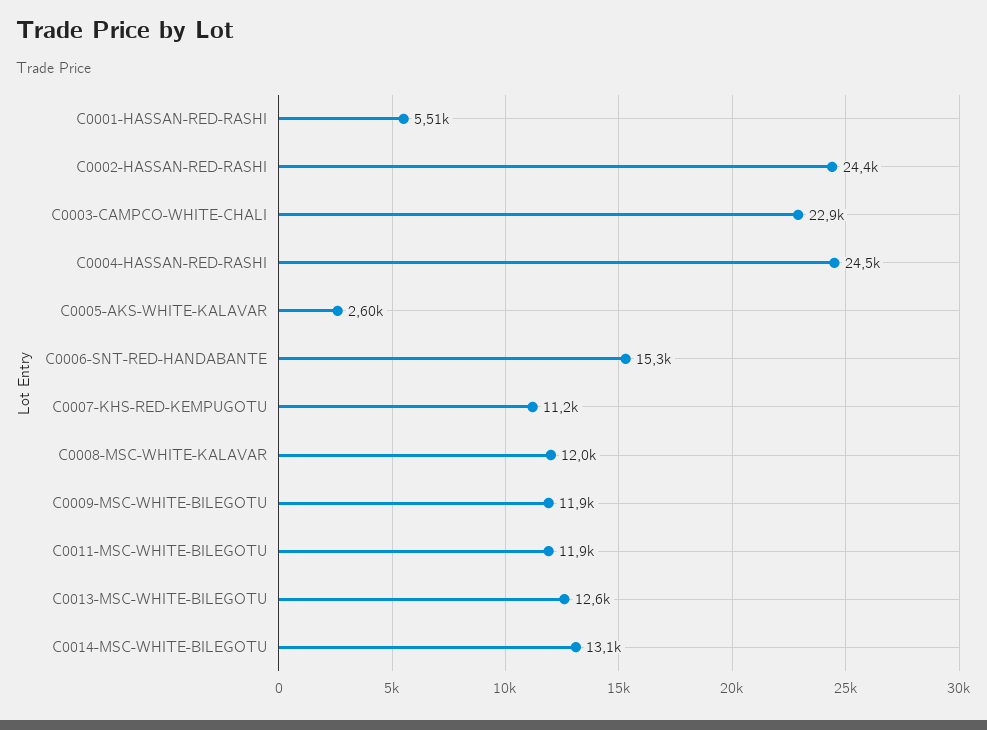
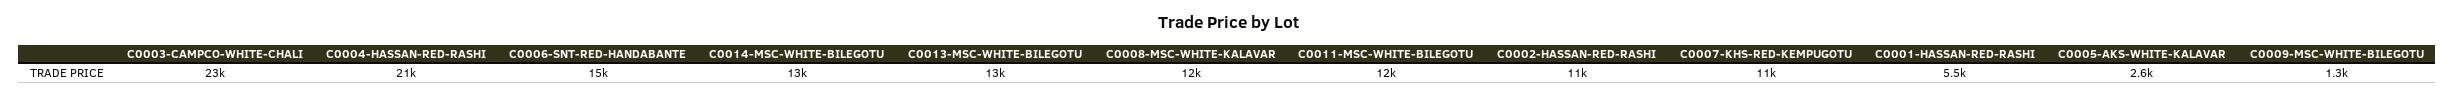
  {
    "C0001-HASSAN-RED-RASHI": 5510,
-   "C0002-HASSAN-RED-RASHI": 24400,
+   "C0002-HASSAN-RED-RASHI": 11000,
    "C0003-CAMPCO-WHITE-CHALI": 22900,
-   "C0004-HASSAN-RED-RASHI": 24500,
+   "C0004-HASSAN-RED-RASHI": 21000,
    "C0005-AKS-WHITE-KALAVAR": 2600,
    "C0006-SNT-RED-HANDABANTE": 15300,
    "C0007-KHS-RED-KEMPUGOTU": 11200,
    "C0008-MSC-WHITE-KALAVAR": 12000,
-   "C0009-MSC-WHITE-BILEGOTU": 11900,
+   "C0009-MSC-WHITE-BILEGOTU": 1300,
    "C0011-MSC-WHITE-BILEGOTU": 11900,
    "C0013-MSC-WHITE-BILEGOTU": 12600,
    "C0014-MSC-WHITE-BILEGOTU": 13100
  }

